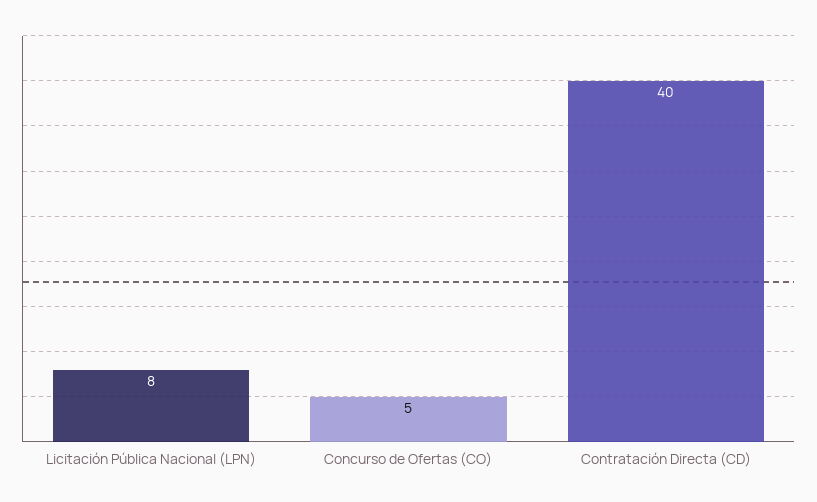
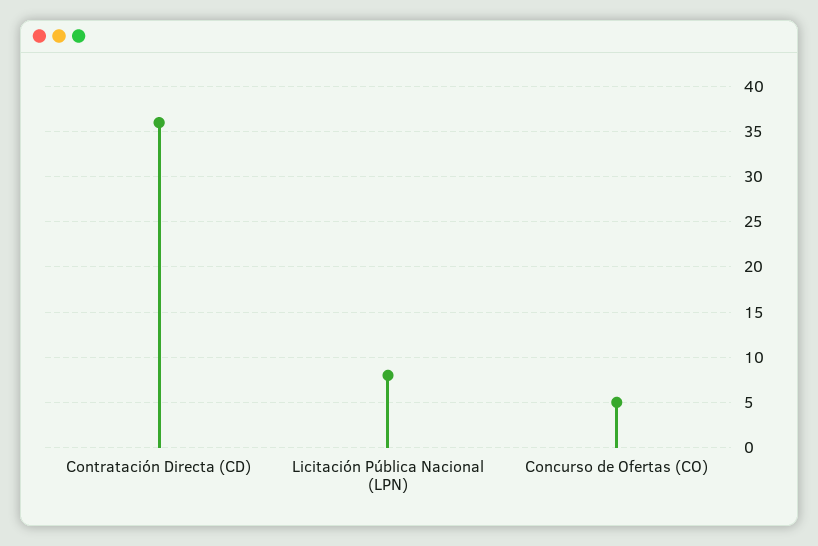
  {
    "Licitación Pública Nacional (LPN)": 8,
    "Concurso de Ofertas (CO)": 5,
-   "Contratación Directa (CD)": 40
+   "Contratación Directa (CD)": 36
  }

